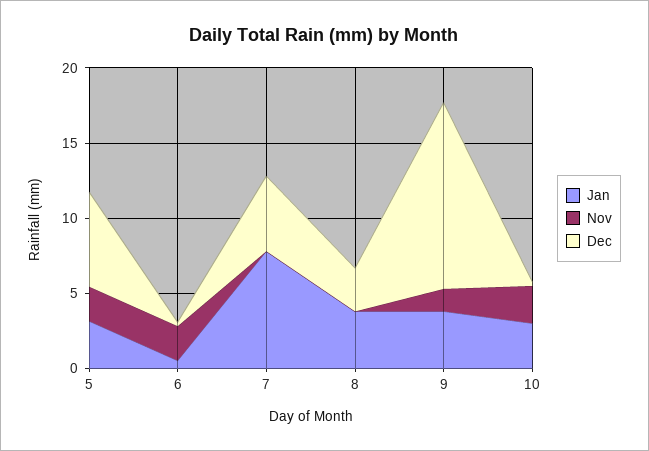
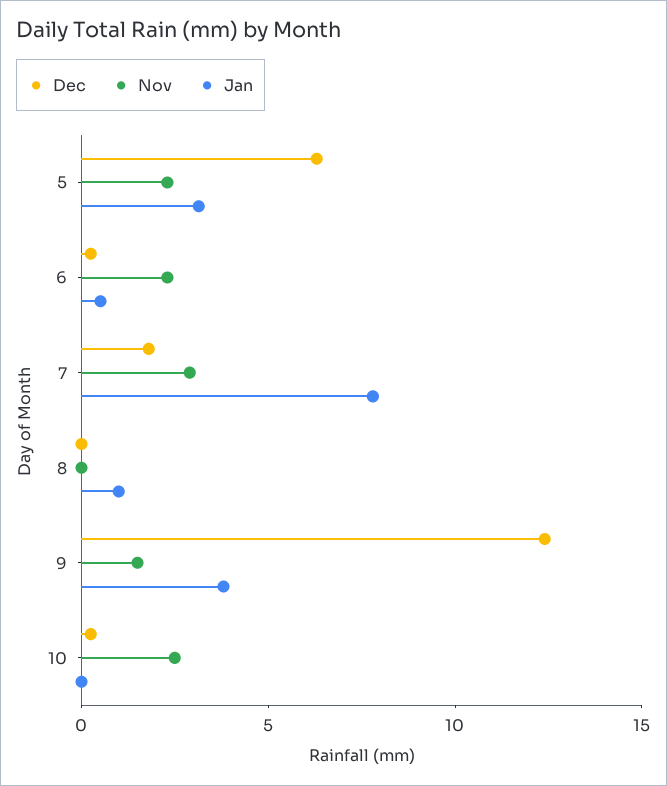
  {
    "Jan": {
      "5": 3,
      "6": 1,
      "7": 8,
-     "8": 4,
+     "8": 1,
      "9": 4,
-     "10": 3
+     "10": 0
    },
    "Nov": {
      "5": 2,
      "6": 2,
-     "7": 0,
+     "7": 3,
      "8": 0,
      "9": 2,
      "10": 3
    },
    "Dec": {
      "5": 6,
      "6": 0,
-     "7": 5,
+     "7": 2,
-     "8": 3,
+     "8": 0,
      "9": 12,
      "10": 0
    }
  }

